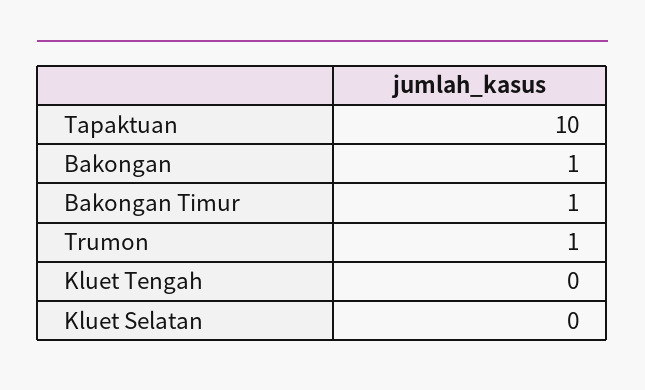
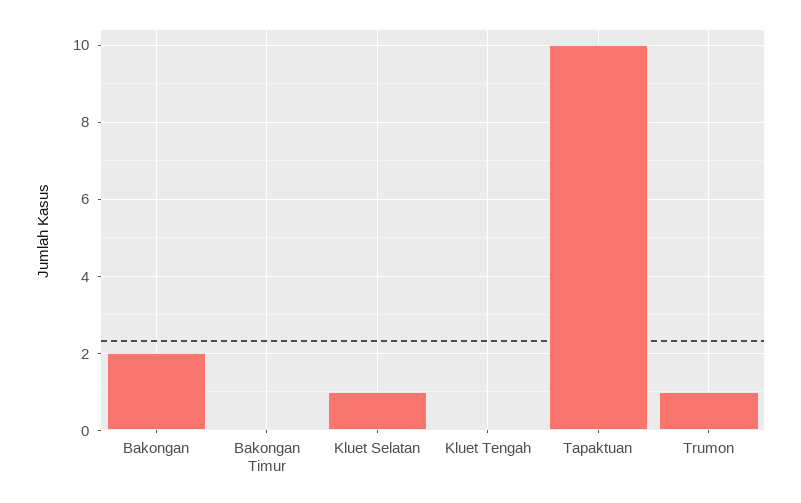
  {
    "Tapaktuan": 10,
-   "Bakongan": 1,
+   "Bakongan": 2,
-   "Bakongan Timur": 1,
+   "Bakongan Timur": 0,
    "Trumon": 1,
    "Kluet Tengah": 0,
-   "Kluet Selatan": 0
+   "Kluet Selatan": 1
  }

